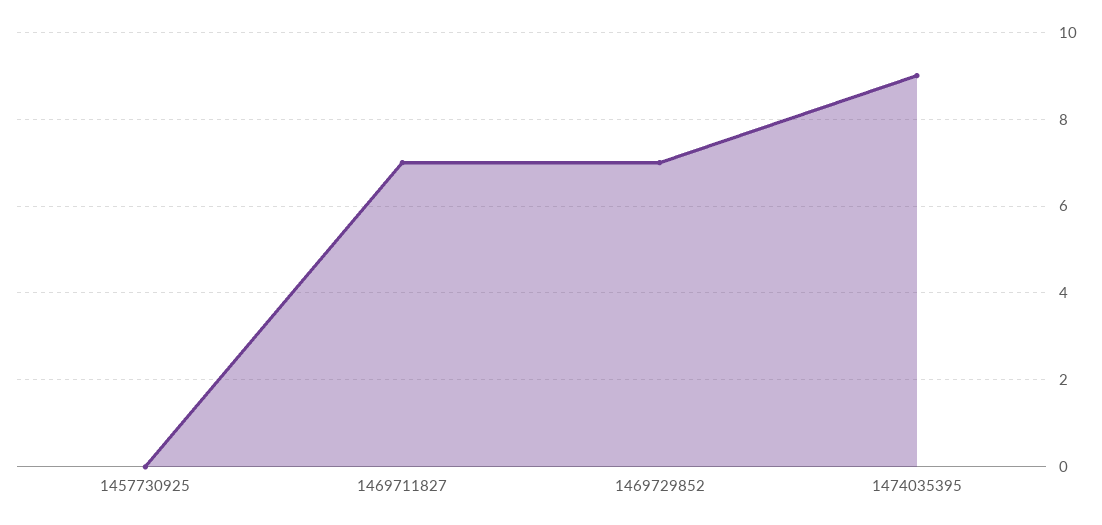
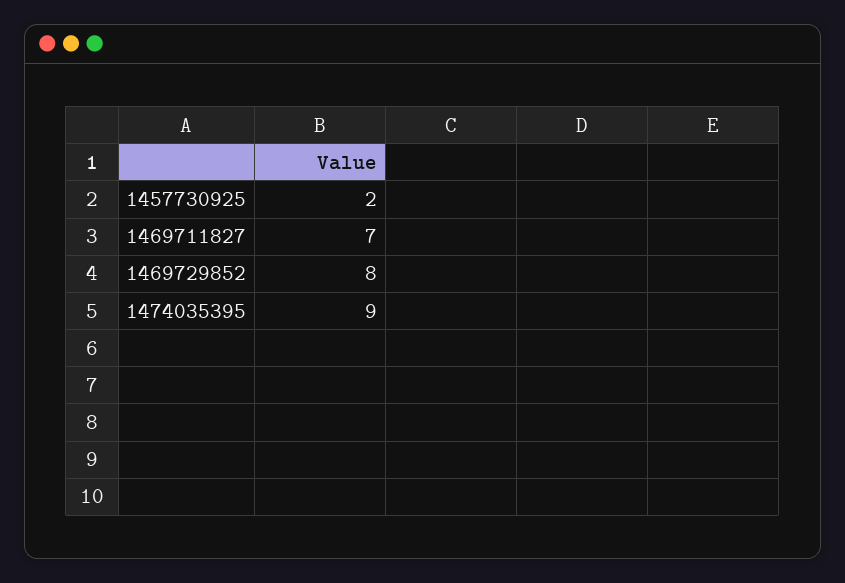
  {
-   "1457730925": 0,
+   "1457730925": 2,
    "1469711827": 7,
-   "1469729852": 7,
+   "1469729852": 8,
    "1474035395": 9
  }

